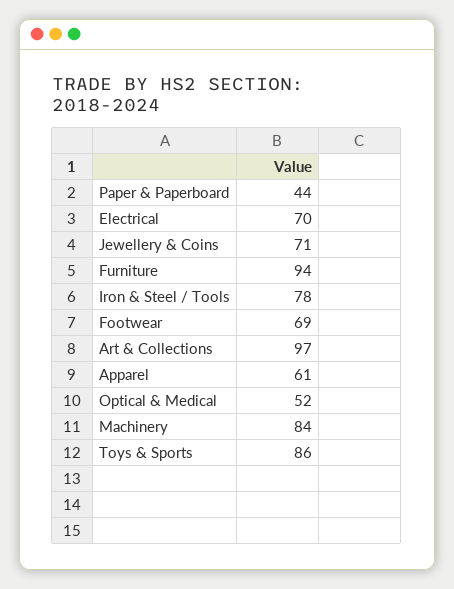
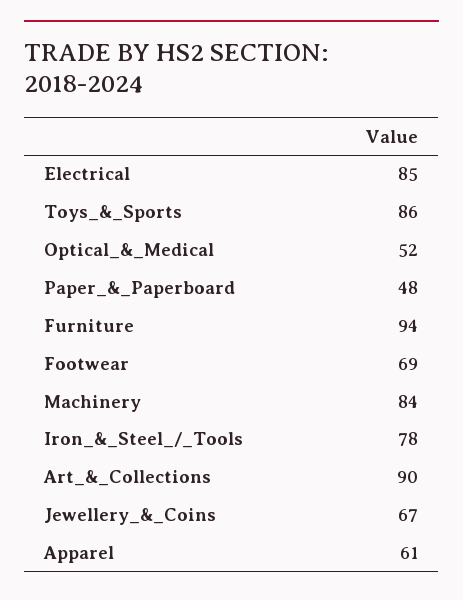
  {
-   "Paper & Paperboard": 44,
+   "Paper & Paperboard": 48,
-   "Electrical": 70,
+   "Electrical": 85,
-   "Jewellery & Coins": 71,
+   "Jewellery & Coins": 67,
    "Furniture": 94,
    "Iron & Steel / Tools": 78,
    "Footwear": 69,
-   "Art & Collections": 97,
+   "Art & Collections": 90,
    "Apparel": 61,
    "Optical & Medical": 52,
    "Machinery": 84,
    "Toys & Sports": 86
  }

